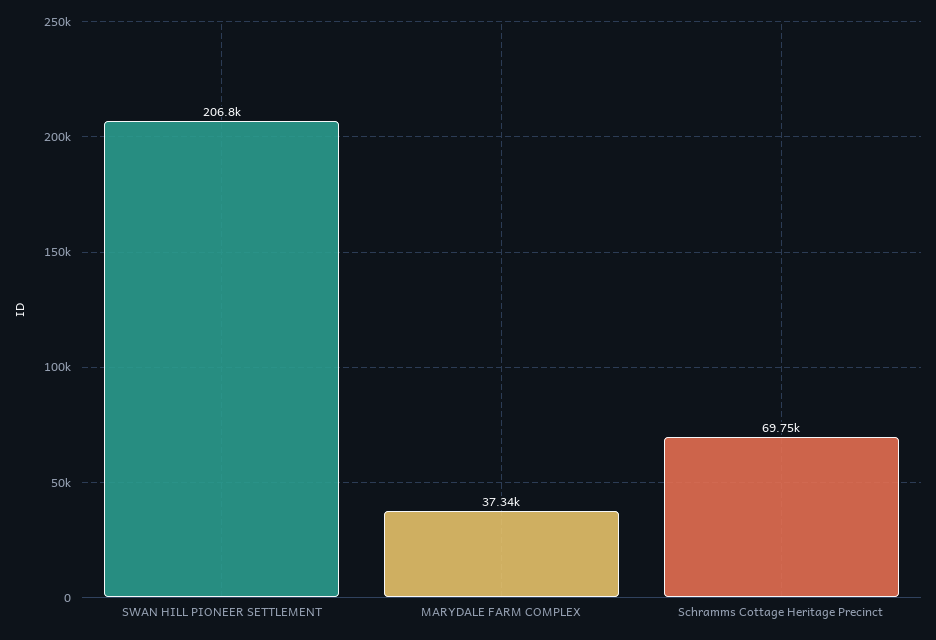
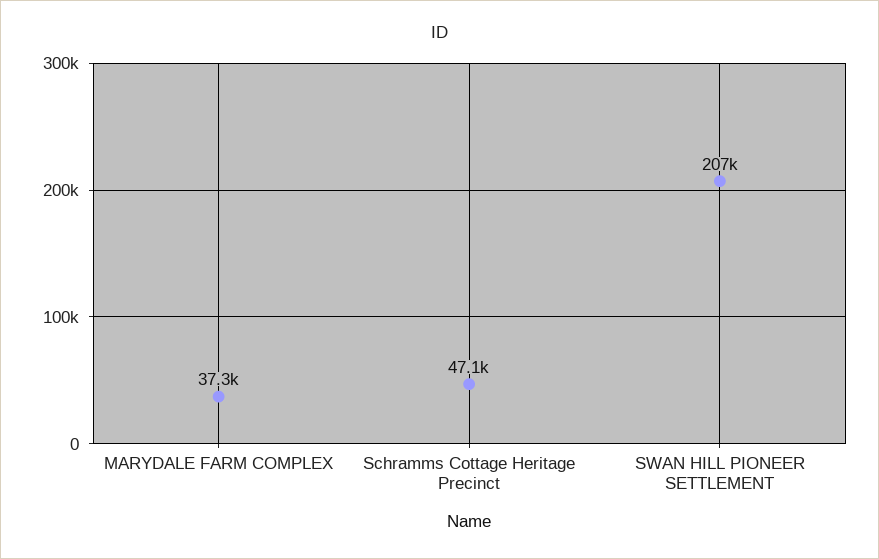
  {
    "SWAN HILL PIONEER SETTLEMENT": 206800,
    "MARYDALE FARM COMPLEX": 37340,
-   "Schramms Cottage Heritage Precinct": 69750
+   "Schramms Cottage Heritage Precinct": 47100
  }

